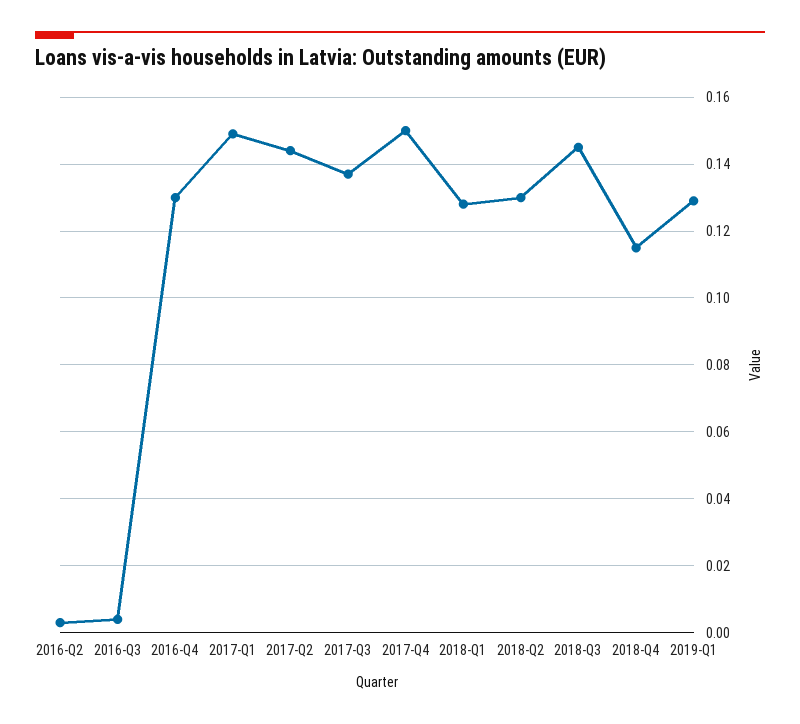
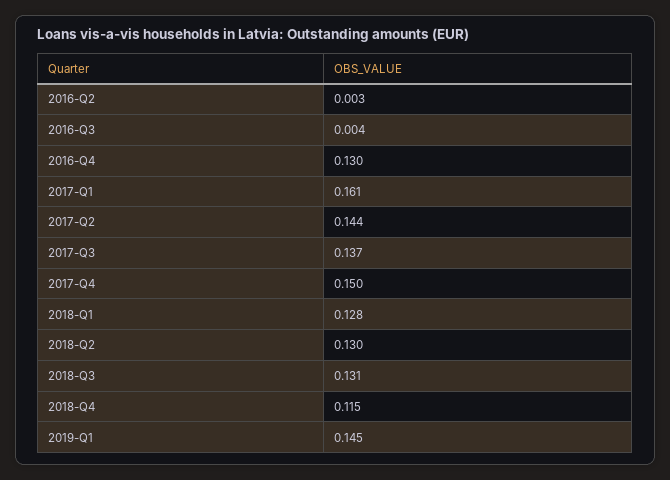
  {
    "2016-Q2": 0.003,
    "2016-Q3": 0.004,
    "2016-Q4": 0.13,
-   "2017-Q1": 0.15,
+   "2017-Q1": 0.161,
    "2017-Q2": 0.144,
    "2017-Q3": 0.137,
    "2017-Q4": 0.15,
    "2018-Q1": 0.128,
    "2018-Q2": 0.13,
-   "2018-Q3": 0.145,
+   "2018-Q3": 0.131,
    "2018-Q4": 0.115,
-   "2019-Q1": 0.13
+   "2019-Q1": 0.145
  }

